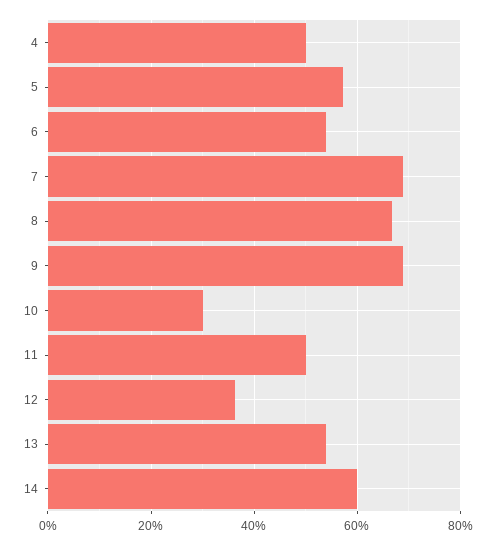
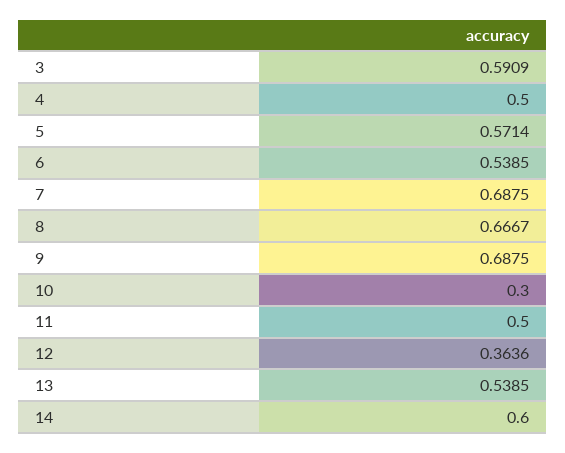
  {
    "4": 0.5,
    "5": 0.5714,
    "6": 0.5385,
    "7": 0.6875,
    "8": 0.6667,
    "9": 0.6875,
    "10": 0.3,
    "11": 0.5,
    "12": 0.3636,
    "13": 0.5385,
-   "14": 0.6
+   "14": 0.6,
+   "3": 0.5909
  }

